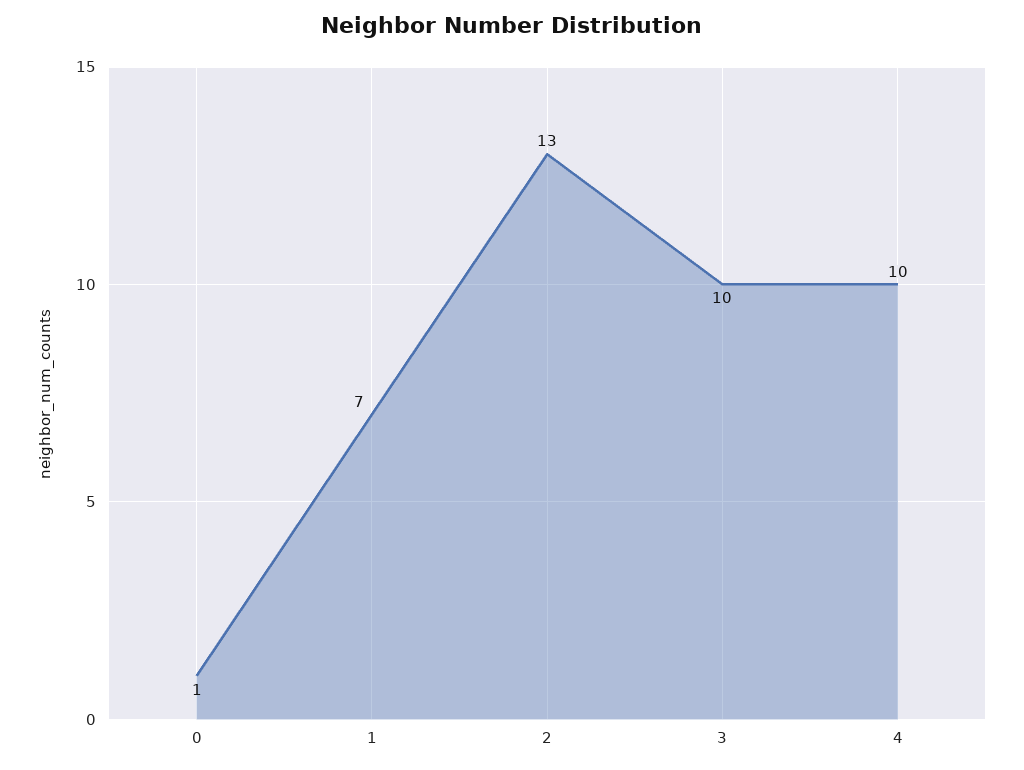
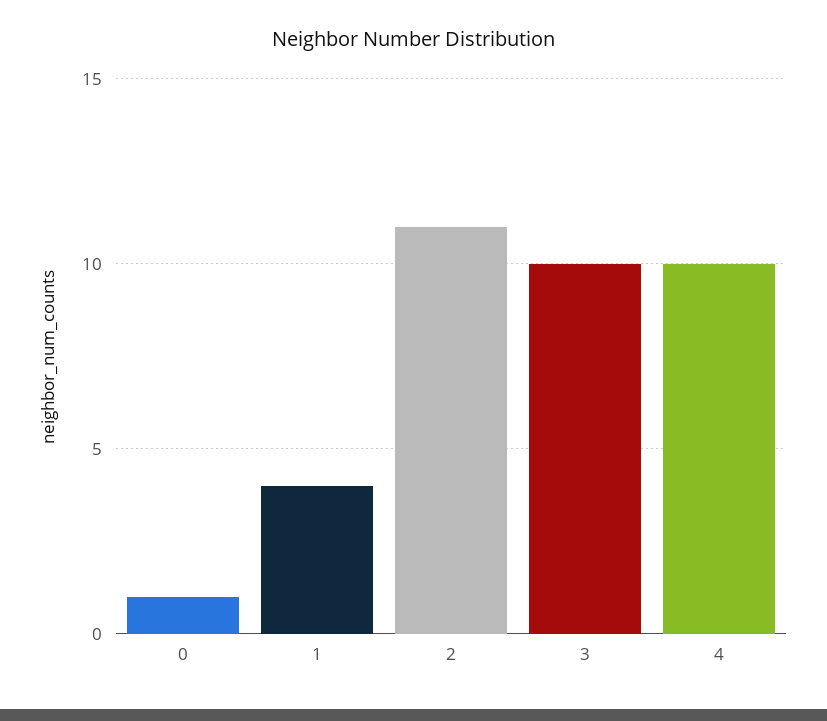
  {
    "0": 1,
-   "1": 7,
+   "1": 4,
-   "2": 13,
+   "2": 11,
    "3": 10,
    "4": 10
  }

